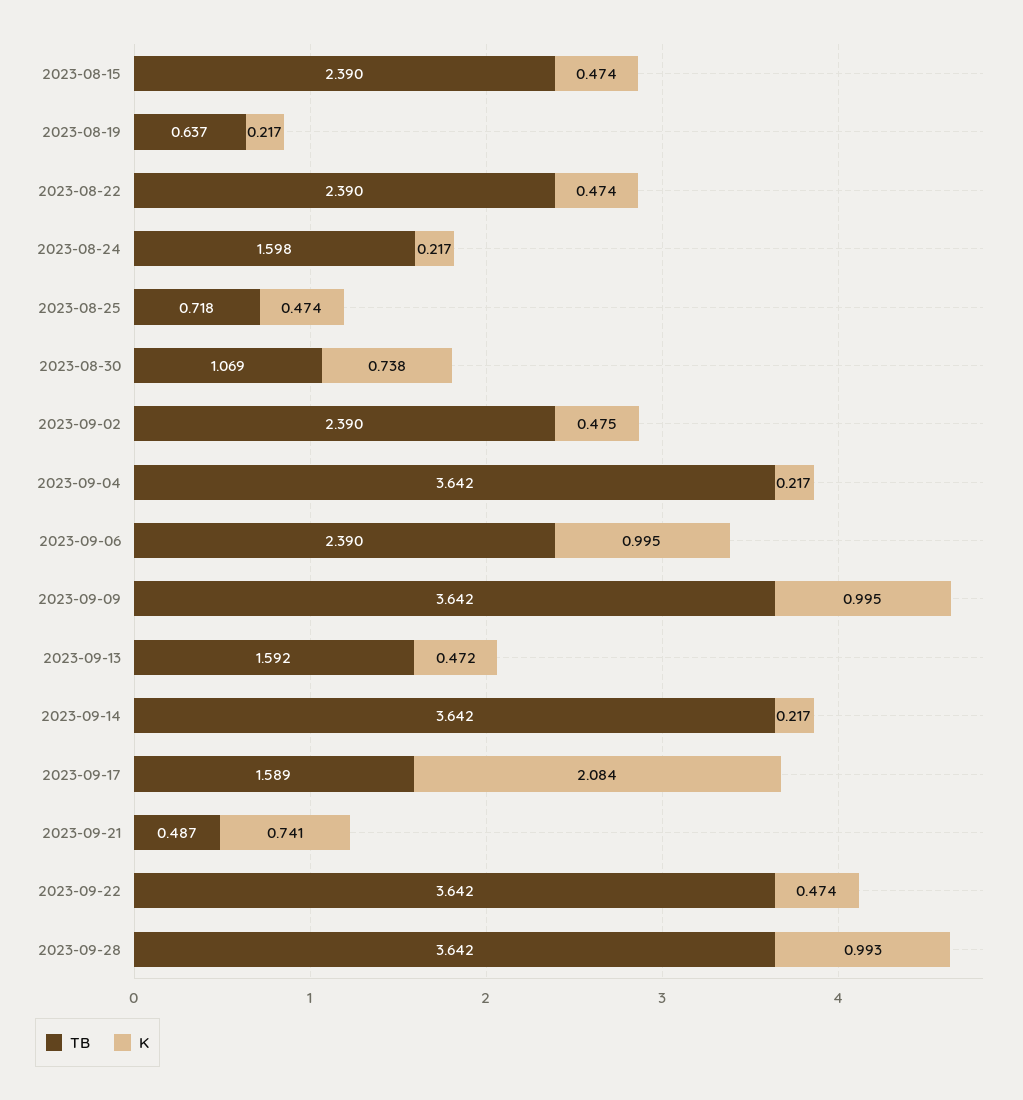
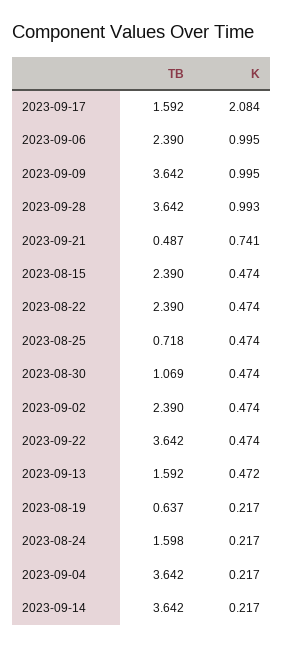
  {
    "TB": {
      "2023-08-15": 2.39,
      "2023-08-19": 0.637,
      "2023-08-22": 2.39,
      "2023-08-24": 1.598,
      "2023-08-25": 0.718,
      "2023-08-30": 1.069,
      "2023-09-02": 2.39,
      "2023-09-04": 3.642,
      "2023-09-06": 2.39,
      "2023-09-09": 3.642,
      "2023-09-13": 1.592,
      "2023-09-14": 3.642,
-     "2023-09-17": 1.589,
+     "2023-09-17": 1.592,
      "2023-09-21": 0.487,
      "2023-09-22": 3.642,
      "2023-09-28": 3.642
    },
    "K": {
      "2023-08-15": 0.474,
      "2023-08-19": 0.217,
      "2023-08-22": 0.474,
      "2023-08-24": 0.217,
      "2023-08-25": 0.474,
-     "2023-08-30": 0.738,
+     "2023-08-30": 0.474,
-     "2023-09-02": 0.475,
+     "2023-09-02": 0.474,
      "2023-09-04": 0.217,
      "2023-09-06": 0.995,
      "2023-09-09": 0.995,
      "2023-09-13": 0.472,
      "2023-09-14": 0.217,
      "2023-09-17": 2.084,
      "2023-09-21": 0.741,
      "2023-09-22": 0.474,
      "2023-09-28": 0.993
    }
  }

